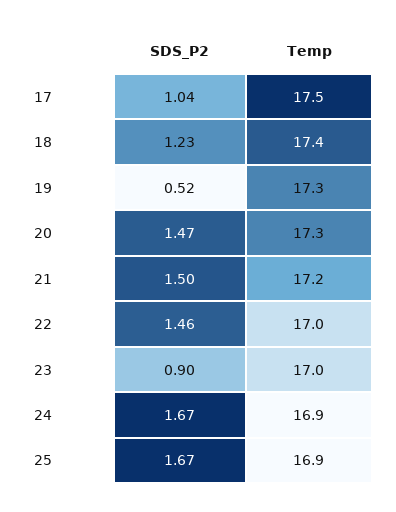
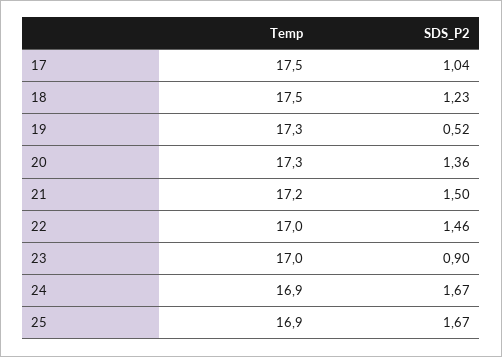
  {
    "SDS_P2": {
      "17": 1.04,
      "18": 1.23,
      "19": 0.52,
-     "20": 1.47,
+     "20": 1.36,
      "21": 1.5,
      "22": 1.46,
      "23": 0.9,
      "24": 1.67,
      "25": 1.67
    },
    "Temp": {
      "17": 17.5,
-     "18": 17.4,
+     "18": 17.5,
      "19": 17.3,
      "20": 17.3,
      "21": 17.2,
      "22": 17,
      "23": 17,
      "24": 16.9,
      "25": 16.9
    }
  }

